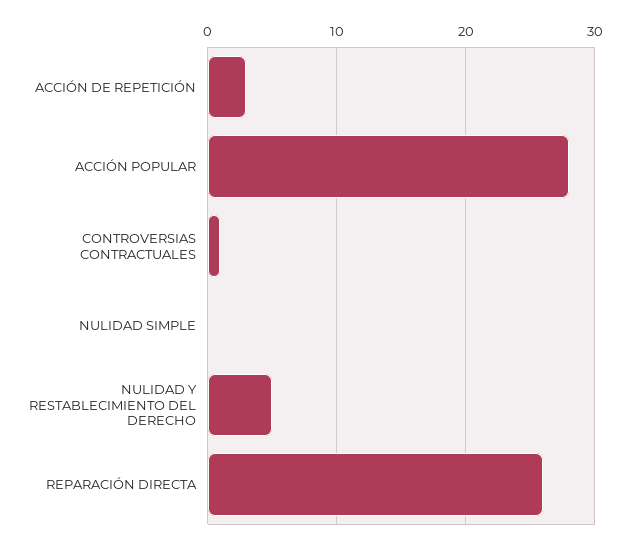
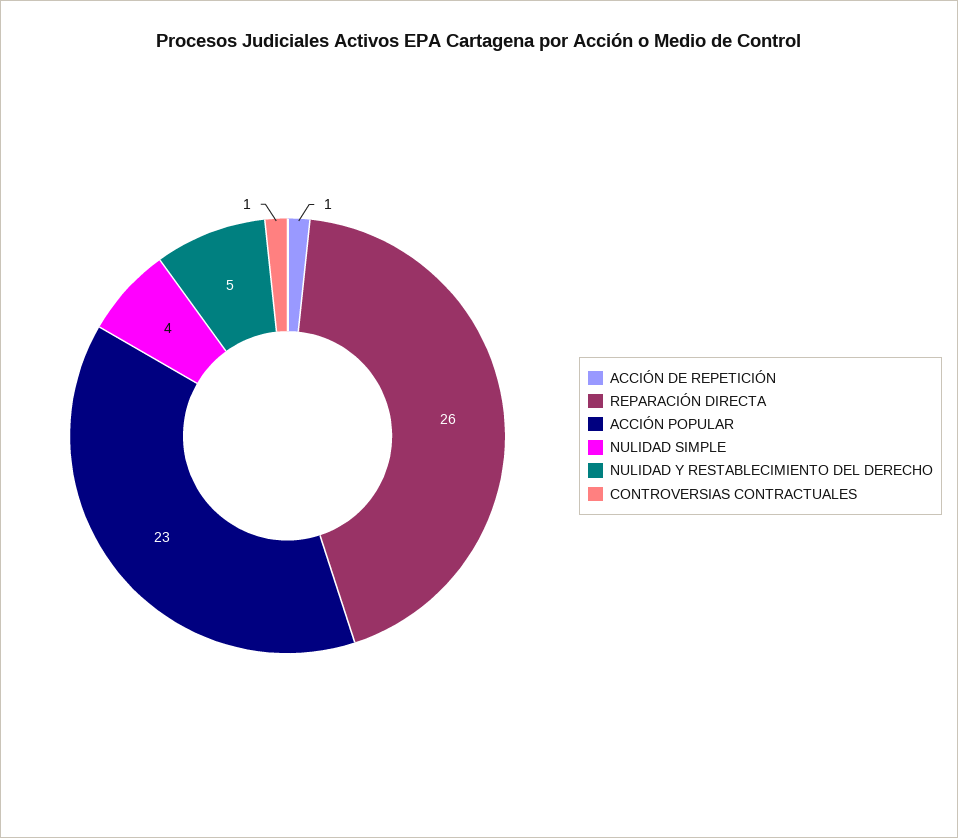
  {
-   "ACCIÓN DE REPETICIÓN": 3,
+   "ACCIÓN DE REPETICIÓN": 1,
-   "ACCIÓN POPULAR": 28,
+   "ACCIÓN POPULAR": 23,
    "CONTROVERSIAS CONTRACTUALES": 1,
-   "NULIDAD SIMPLE": 0,
+   "NULIDAD SIMPLE": 4,
    "NULIDAD Y RESTABLECIMIENTO DEL DERECHO": 5,
    "REPARACIÓN DIRECTA": 26
  }

